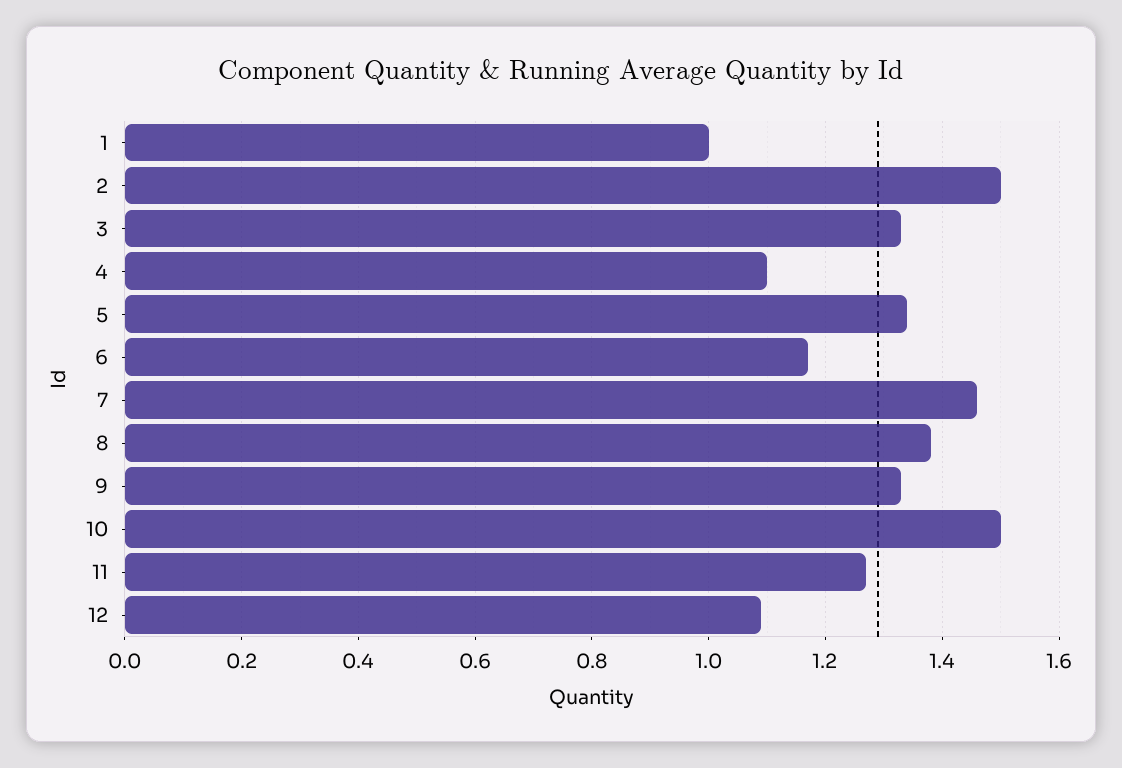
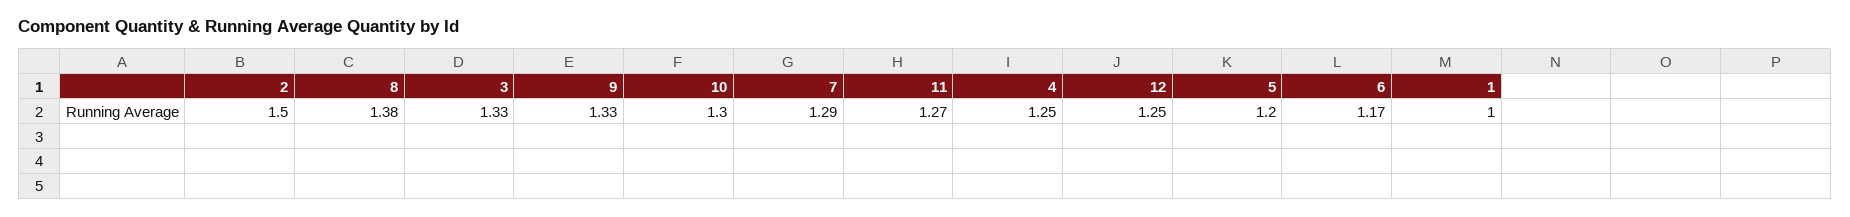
  {
    "1": 1,
    "2": 1.5,
    "3": 1.33,
-   "4": 1.1,
+   "4": 1.25,
-   "5": 1.35,
+   "5": 1.2,
    "6": 1.17,
-   "7": 1.45,
+   "7": 1.29,
    "8": 1.38,
    "9": 1.33,
-   "10": 1.5,
+   "10": 1.3,
    "11": 1.27,
-   "12": 1.1
+   "12": 1.25
  }

